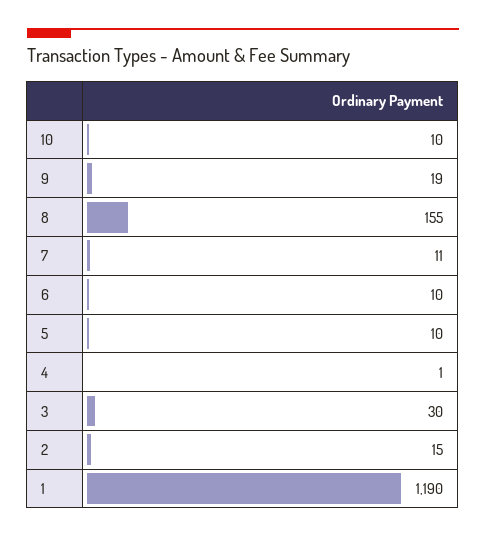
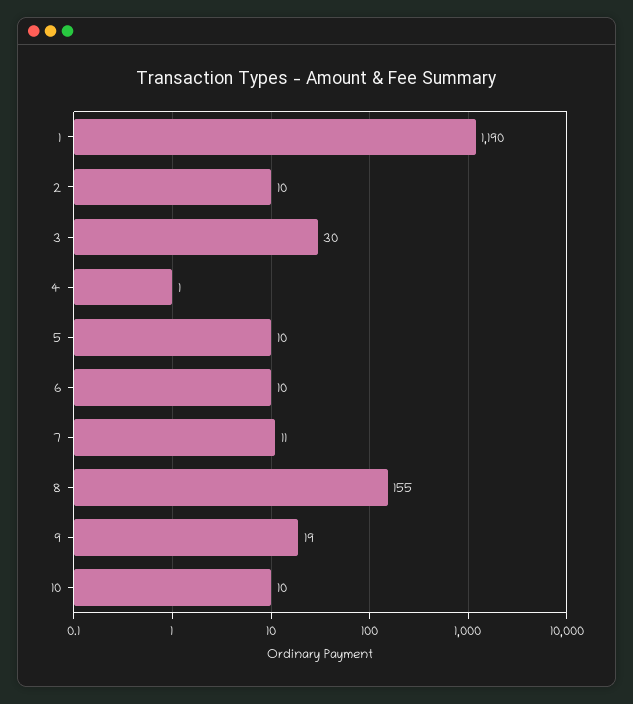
  {
    "10": 10,
    "9": 19,
    "8": 155,
    "7": 11,
    "6": 10,
    "5": 10,
    "4": 1,
    "3": 30,
-   "2": 15,
+   "2": 10,
    "1": 1190
  }

